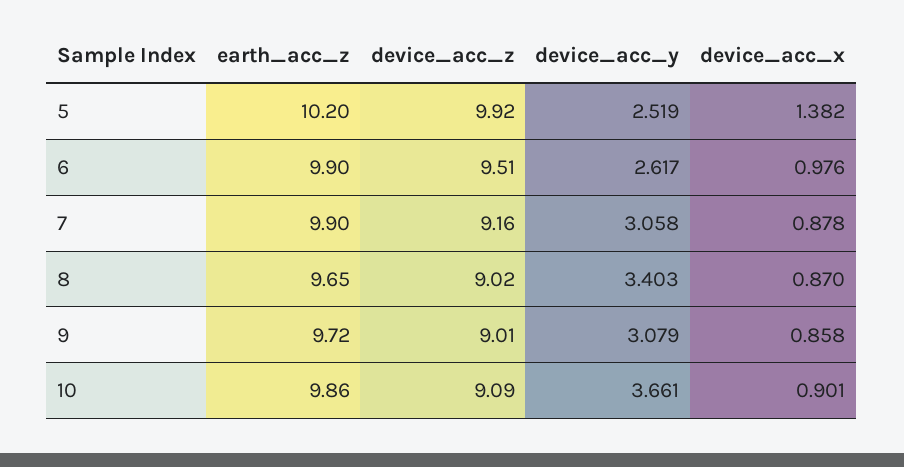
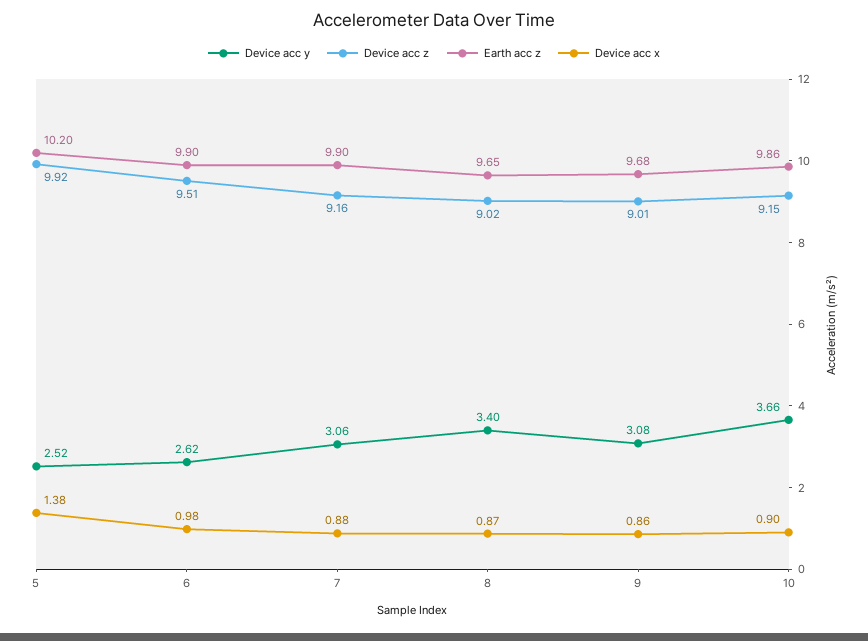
  {
    "earth_acc_z": {
      "5": 10.2,
      "6": 9.9,
      "7": 9.9,
      "8": 9.65,
-     "9": 9.72,
+     "9": 9.68,
      "10": 9.86
    },
    "device_acc_z": {
      "5": 9.92,
      "6": 9.51,
      "7": 9.16,
      "8": 9.02,
      "9": 9.01,
-     "10": 9.09
+     "10": 9.15
    },
    "device_acc_y": {
      "5": 2.519,
      "6": 2.617,
      "7": 3.058,
      "8": 3.403,
      "9": 3.079,
      "10": 3.661
    },
    "device_acc_x": {
      "5": 1.382,
      "6": 0.976,
      "7": 0.878,
      "8": 0.87,
      "9": 0.858,
      "10": 0.901
    }
  }

